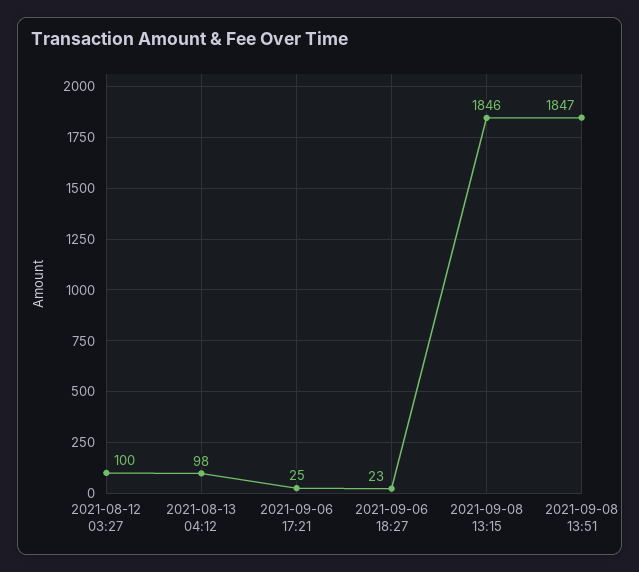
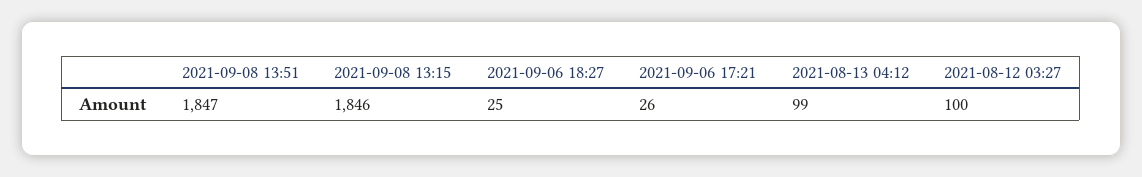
  {
    "2021-08-12 03:27": 100,
-   "2021-08-13 04:12": 98,
+   "2021-08-13 04:12": 99,
-   "2021-09-06 17:21": 25,
+   "2021-09-06 17:21": 26,
-   "2021-09-06 18:27": 23,
+   "2021-09-06 18:27": 25,
    "2021-09-08 13:15": 1846,
    "2021-09-08 13:51": 1847
  }

